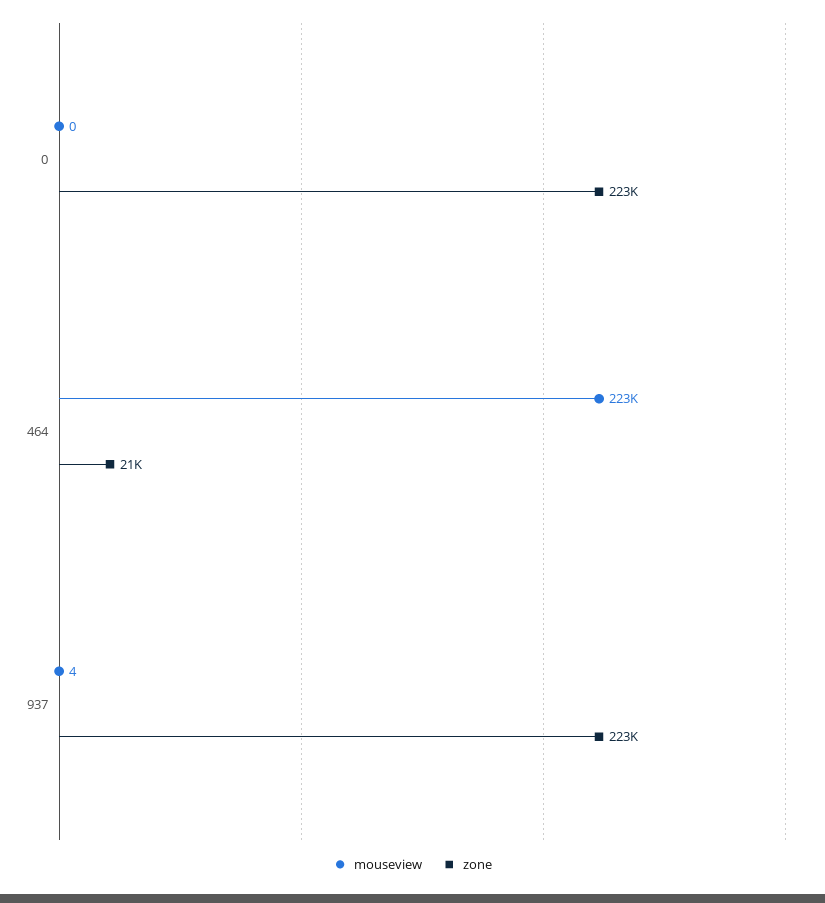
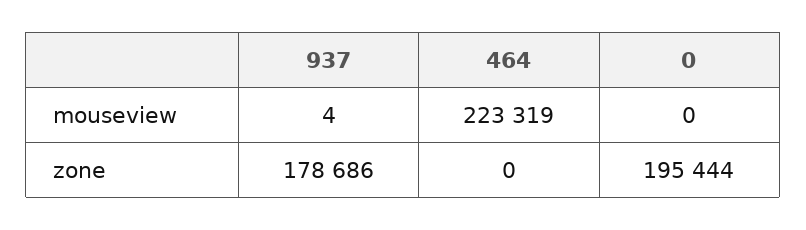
  {
    "mouseview": {
      "0": 0,
      "464": 223319,
      "937": 4
    },
    "zone": {
-     "0": 223000,
+     "0": 195444,
-     "464": 21000,
+     "464": 0,
-     "937": 223000
+     "937": 178686
    }
  }

